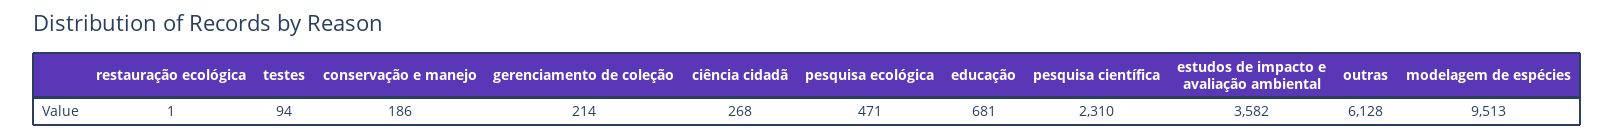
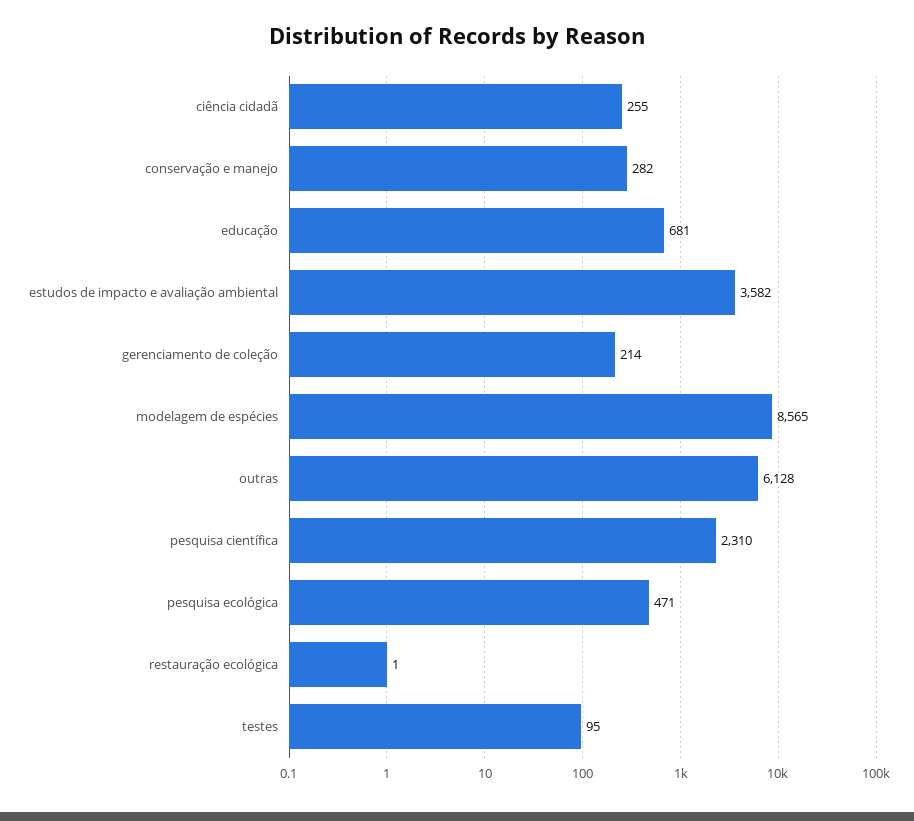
  {
    "restauração ecológica": 1,
-   "testes": 94,
+   "testes": 95,
-   "conservação e manejo": 186,
+   "conservação e manejo": 282,
    "gerenciamento de coleção": 214,
-   "ciência cidadã": 268,
+   "ciência cidadã": 255,
    "pesquisa ecológica": 471,
    "educação": 681,
    "pesquisa científica": 2310,
    "estudos de impacto e avaliação ambiental": 3582,
    "outras": 6128,
-   "modelagem de espécies": 9513
+   "modelagem de espécies": 8565
  }

